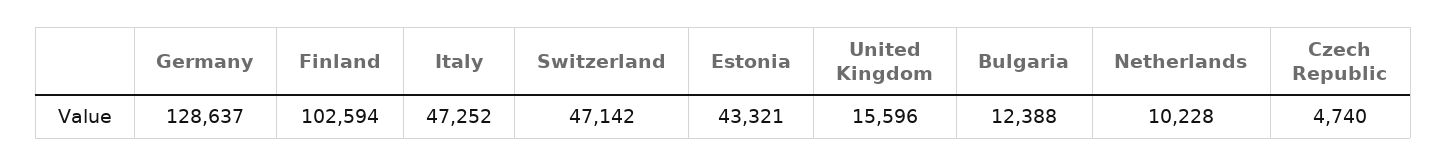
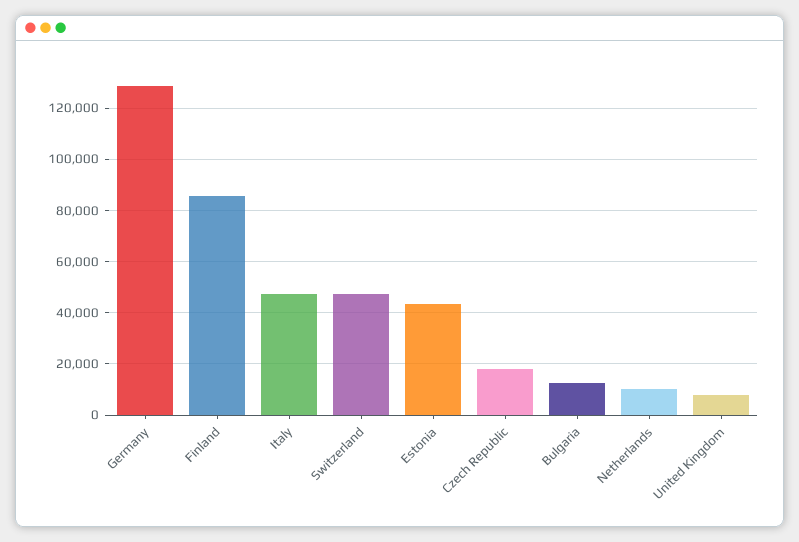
  {
    "Germany": 128637,
-   "Finland": 102594,
+   "Finland": 85000,
    "Italy": 47252,
    "Switzerland": 47142,
    "Estonia": 43321,
-   "United Kingdom": 15596,
+   "United Kingdom": 7500,
    "Bulgaria": 12388,
    "Netherlands": 10228,
-   "Czech Republic": 4740
+   "Czech Republic": 17500
  }

